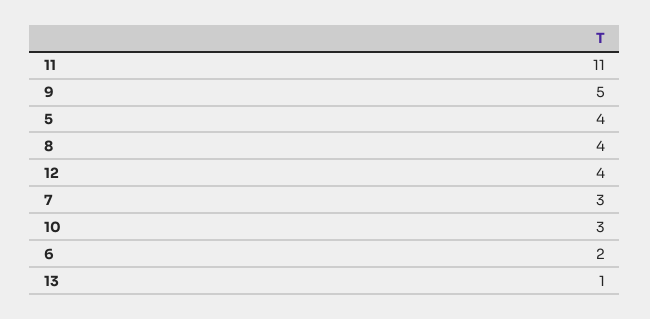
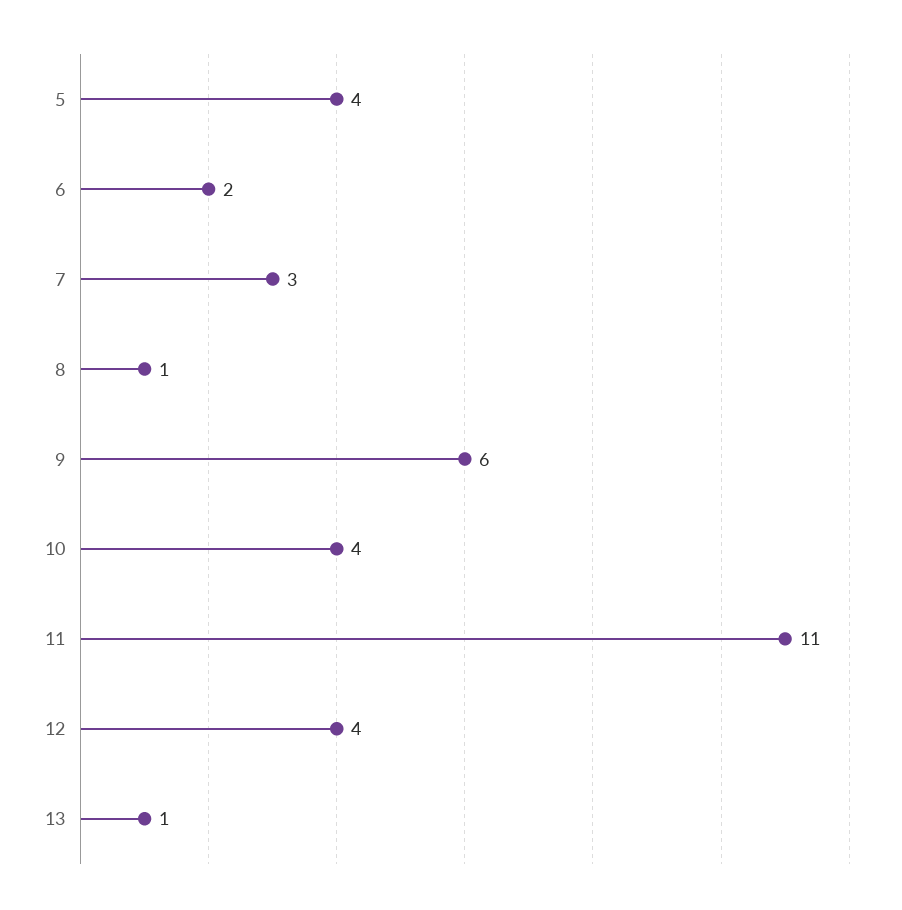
  {
    "11": 11,
-   "9": 5,
+   "9": 6,
    "5": 4,
-   "8": 4,
+   "8": 1,
    "12": 4,
    "7": 3,
-   "10": 3,
+   "10": 4,
    "6": 2,
    "13": 1
  }

